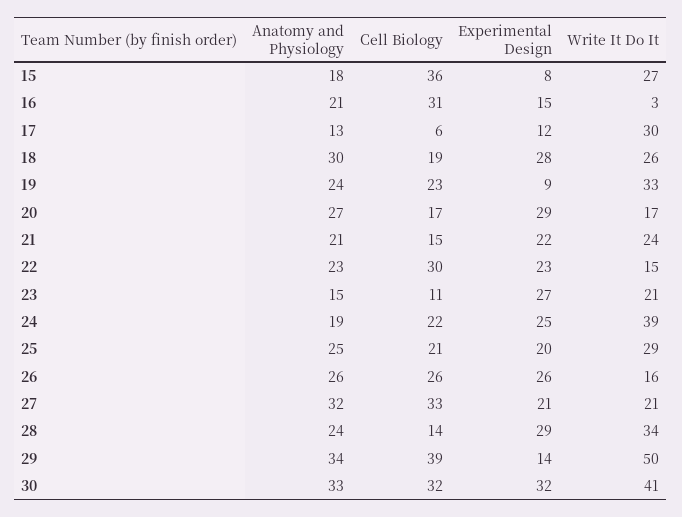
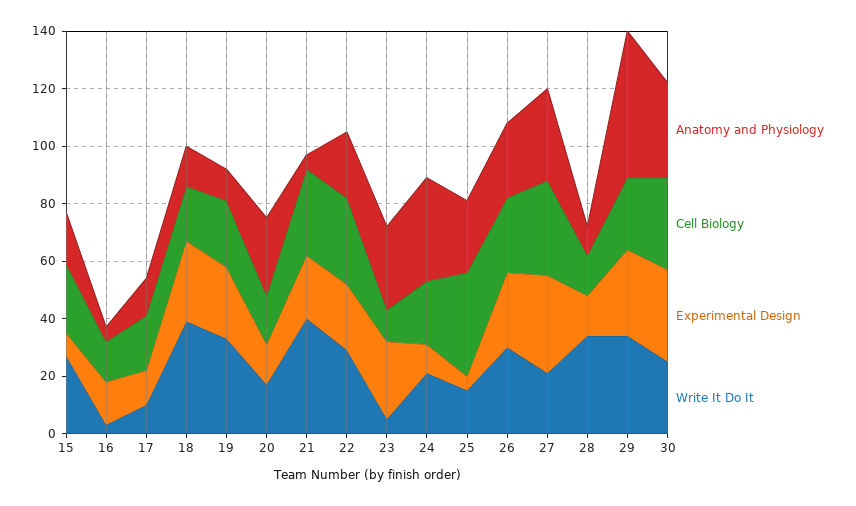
  {
    "Anatomy and Physiology": {
      "15": 18,
-     "16": 21,
+     "16": 5,
      "17": 13,
-     "18": 30,
+     "18": 15,
-     "19": 24,
+     "19": 10,
      "20": 27,
-     "21": 21,
+     "21": 5,
      "22": 23,
-     "23": 15,
+     "23": 30,
-     "24": 19,
+     "24": 35,
      "25": 25,
      "26": 26,
      "27": 32,
-     "28": 24,
+     "28": 10,
-     "29": 34,
+     "29": 50,
      "30": 33
    },
    "Cell Biology": {
-     "15": 36,
+     "15": 25,
-     "16": 31,
+     "16": 15,
-     "17": 6,
+     "17": 20,
      "18": 19,
      "19": 23,
      "20": 17,
-     "21": 15,
+     "21": 30,
      "22": 30,
      "23": 11,
      "24": 22,
-     "25": 21,
+     "25": 35,
      "26": 26,
      "27": 33,
      "28": 14,
-     "29": 39,
+     "29": 25,
      "30": 32
    },
    "Experimental Design": {
      "15": 8,
      "16": 15,
      "17": 12,
      "18": 28,
-     "19": 9,
+     "19": 25,
-     "20": 29,
+     "20": 15,
      "21": 22,
      "22": 23,
      "23": 27,
-     "24": 25,
+     "24": 10,
-     "25": 20,
+     "25": 5,
      "26": 26,
-     "27": 21,
+     "27": 35,
-     "28": 29,
+     "28": 15,
-     "29": 14,
+     "29": 30,
      "30": 32
    },
    "Write It Do It": {
      "15": 27,
      "16": 3,
-     "17": 30,
+     "17": 10,
-     "18": 26,
+     "18": 40,
      "19": 33,
      "20": 17,
-     "21": 24,
+     "21": 40,
-     "22": 15,
+     "22": 30,
-     "23": 21,
+     "23": 5,
-     "24": 39,
+     "24": 20,
-     "25": 29,
+     "25": 15,
-     "26": 16,
+     "26": 30,
      "27": 21,
      "28": 34,
-     "29": 50,
+     "29": 35,
-     "30": 41
+     "30": 25
    }
  }

